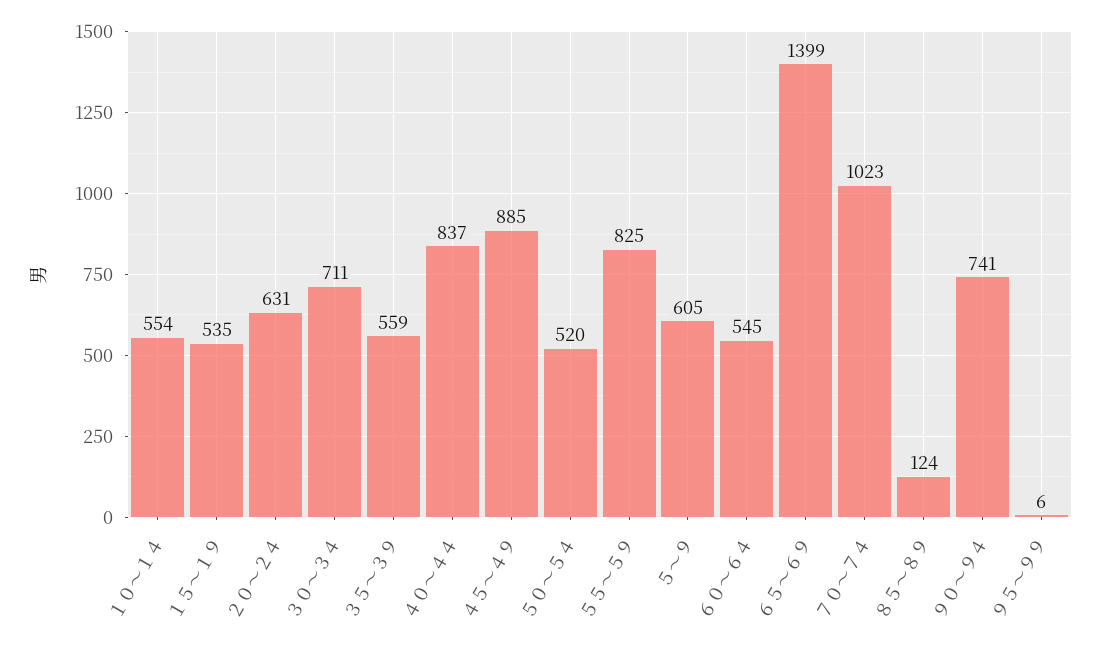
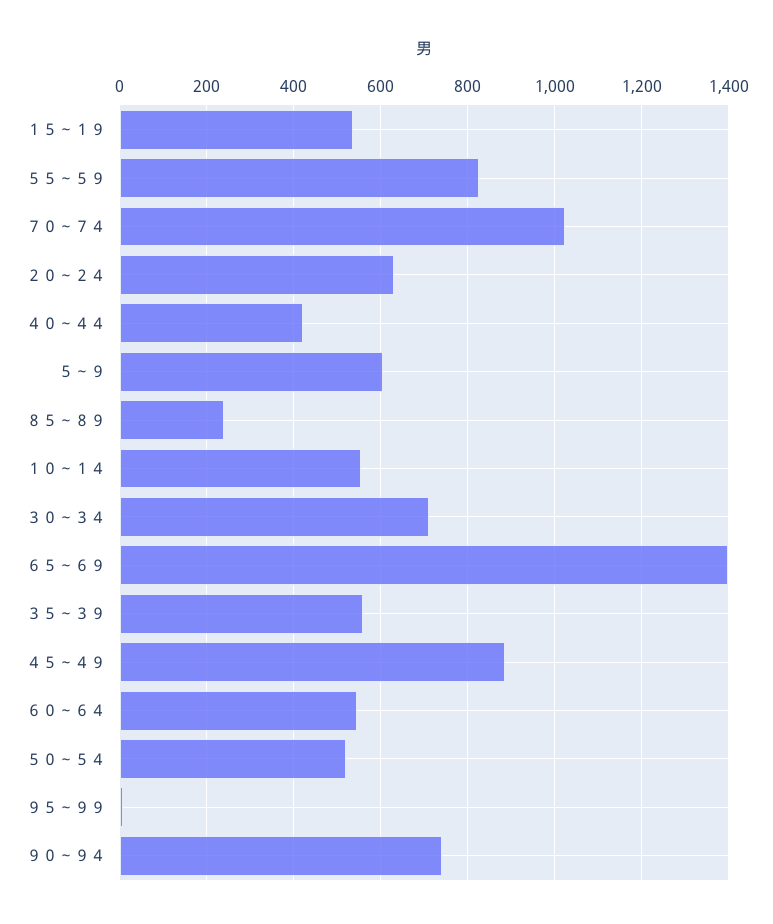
  {
    "１０～１４": 554,
    "１５～１９": 535,
    "２０～２４": 631,
    "３０～３４": 711,
    "３５～３９": 559,
-   "４０～４４": 837,
+   "４０～４４": 420,
    "４５～４９": 885,
    "５０～５４": 520,
    "５５～５９": 825,
    "５～９": 605,
    "６０～６４": 545,
    "６５～６９": 1399,
    "７０～７４": 1023,
-   "８５～８９": 124,
+   "８５～８９": 240,
    "９０～９４": 741,
    "９５～９９": 6
  }

